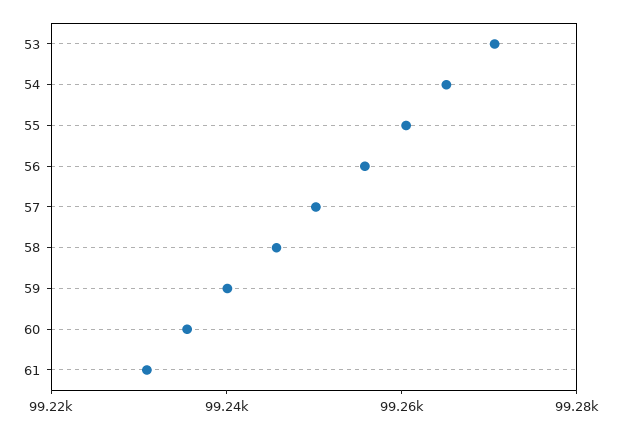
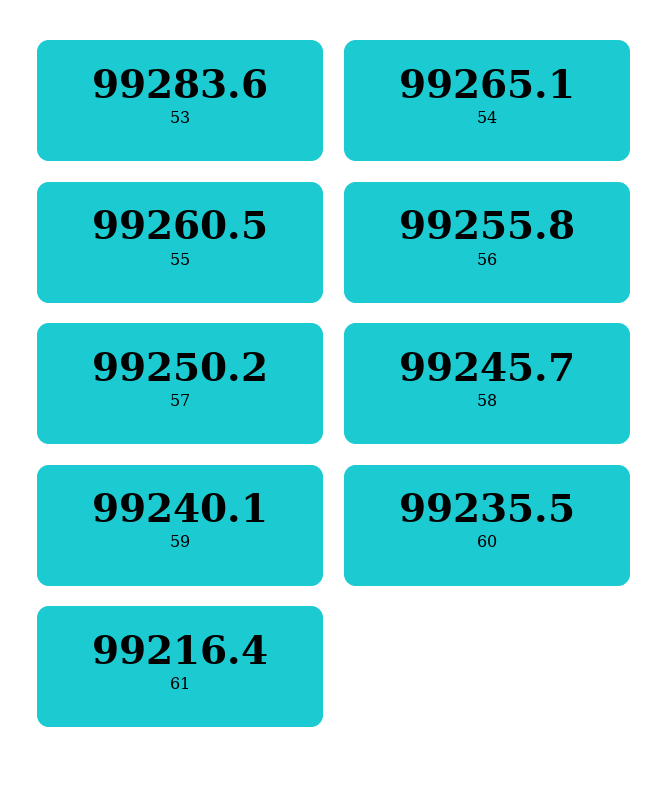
  {
-   "53": 99270,
+   "53": 99283.6,
    "54": 99265.1,
    "55": 99260.5,
    "56": 99255.8,
    "57": 99250.2,
    "58": 99245.7,
    "59": 99240.1,
    "60": 99235.5,
-   "61": 99230
+   "61": 99216.4
  }

